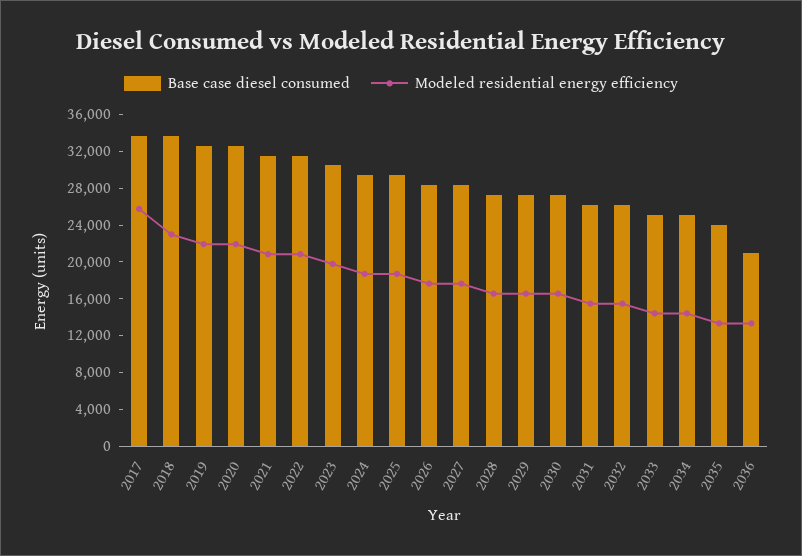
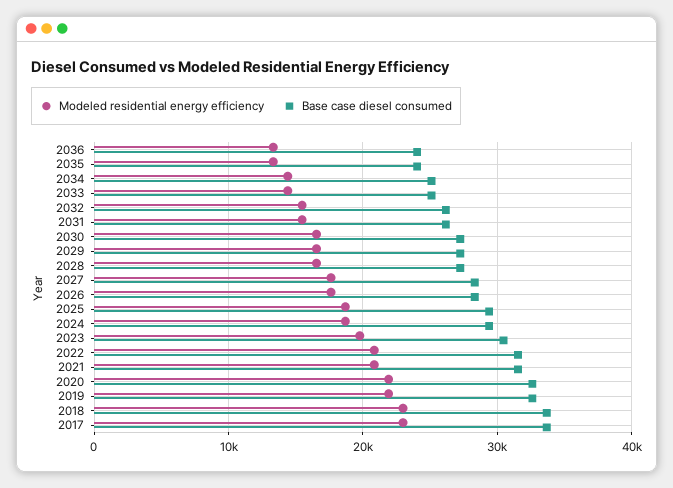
  {
    "Base case diesel consumed": {
      "2017": 34000,
      "2018": 34000,
      "2019": 33000,
      "2020": 33000,
      "2021": 32000,
      "2022": 32000,
      "2023": 30000,
      "2024": 29000,
      "2025": 29000,
      "2026": 28000,
      "2027": 28000,
      "2028": 27000,
      "2029": 27000,
      "2030": 27000,
      "2031": 26000,
      "2032": 26000,
      "2033": 25000,
      "2034": 25000,
      "2035": 24000,
-     "2036": 21000
+     "2036": 24000
    },
    "Modeled residential energy efficiency": {
-     "2017": 26000,
+     "2017": 23000,
      "2018": 23000,
      "2019": 22000,
      "2020": 22000,
      "2021": 21000,
      "2022": 21000,
      "2023": 20000,
      "2024": 19000,
      "2025": 19000,
      "2026": 18000,
      "2027": 18000,
      "2028": 17000,
      "2029": 17000,
      "2030": 17000,
      "2031": 15000,
      "2032": 15000,
      "2033": 14000,
      "2034": 14000,
      "2035": 13000,
      "2036": 13000
    }
  }

